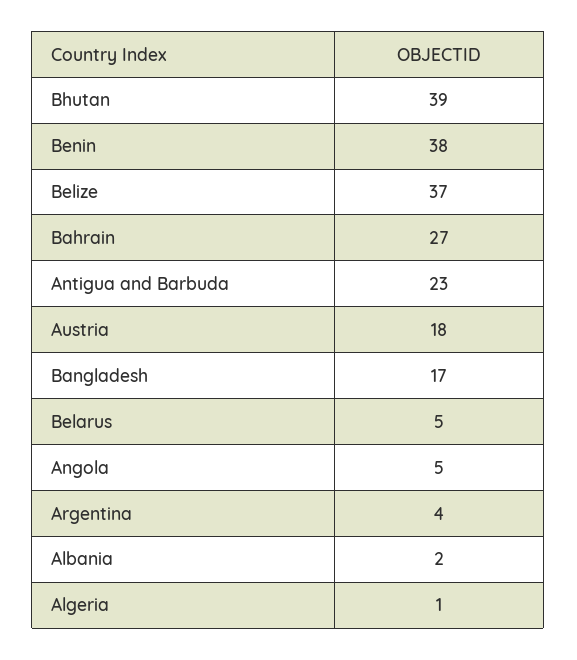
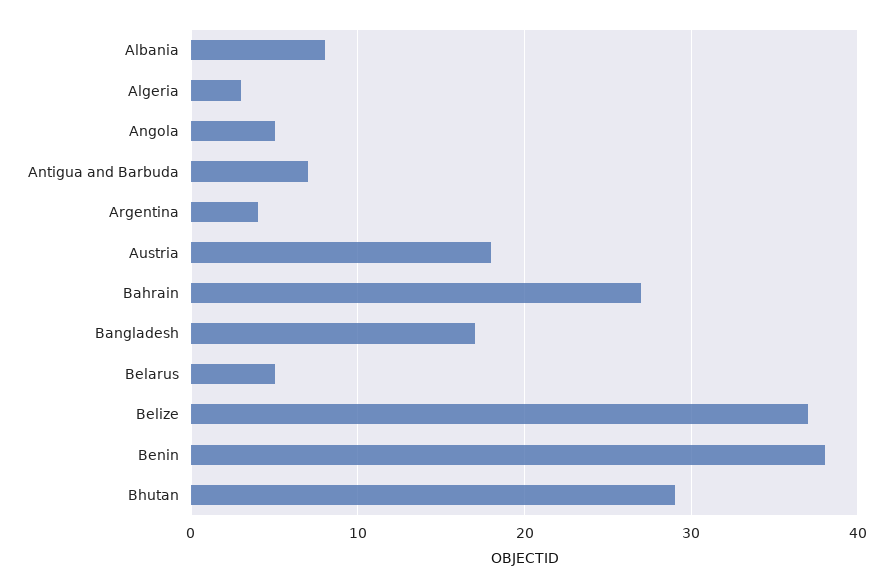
  {
-   "Bhutan": 39,
+   "Bhutan": 29,
    "Benin": 38,
    "Belize": 37,
    "Bahrain": 27,
-   "Antigua and Barbuda": 23,
+   "Antigua and Barbuda": 7,
    "Austria": 18,
    "Bangladesh": 17,
    "Belarus": 5,
    "Angola": 5,
    "Argentina": 4,
-   "Albania": 2,
+   "Albania": 8,
-   "Algeria": 1
+   "Algeria": 3
  }

